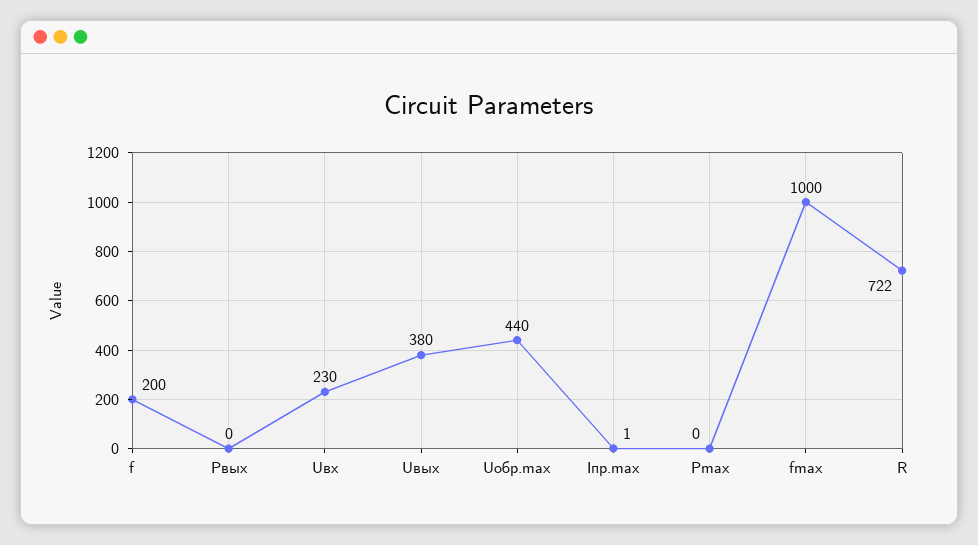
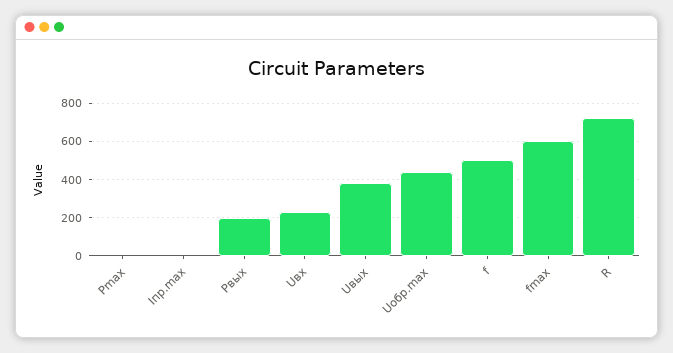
  {
-   "f": 200,
+   "f": 500,
-   "Pвых": 0,
+   "Pвых": 200,
    "Uвх": 230,
    "Uвых": 380,
    "Uобр.max": 440,
    "Iпр.max": 1,
    "Pmax": 0,
-   "fmax": 1000,
+   "fmax": 600,
    "R": 722
  }

